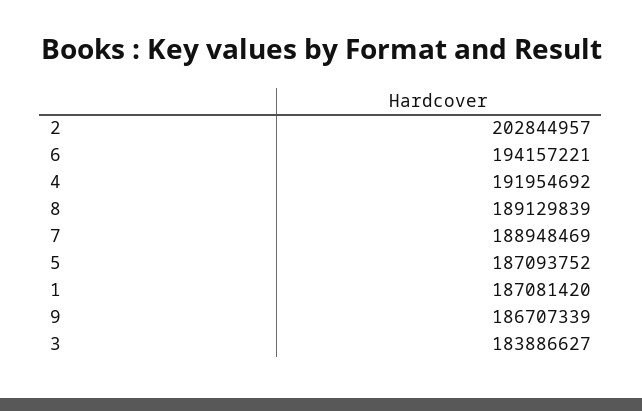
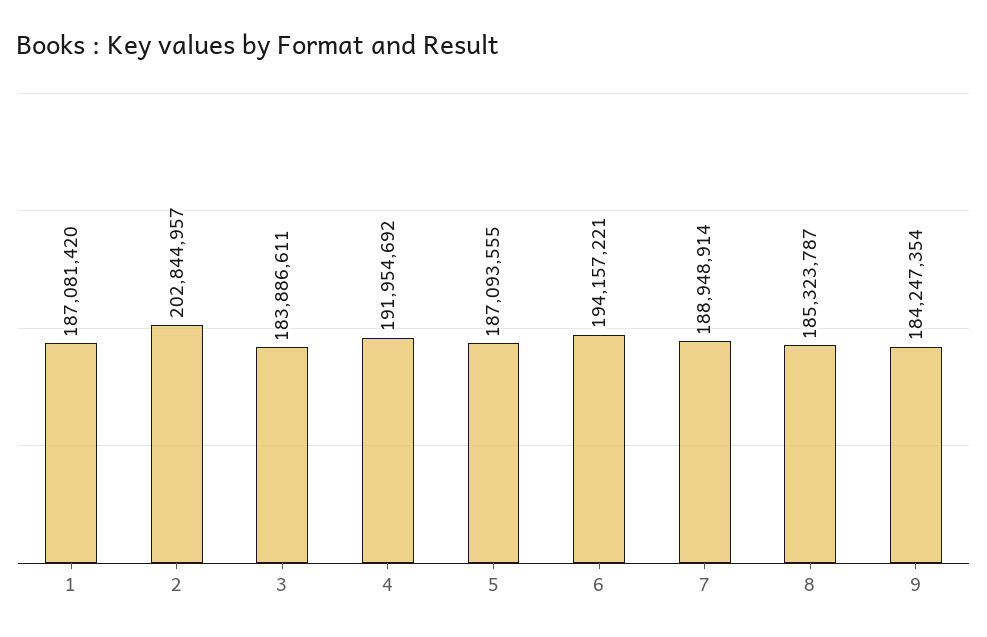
  {
    "2": 202844957,
    "6": 194157221,
    "4": 191954692,
-   "8": 189129839,
+   "8": 185323787,
-   "7": 188948469,
+   "7": 188948914,
-   "5": 187093752,
+   "5": 187093555,
    "1": 187081420,
-   "9": 186707339,
+   "9": 184247354,
-   "3": 183886627
+   "3": 183886611
  }

